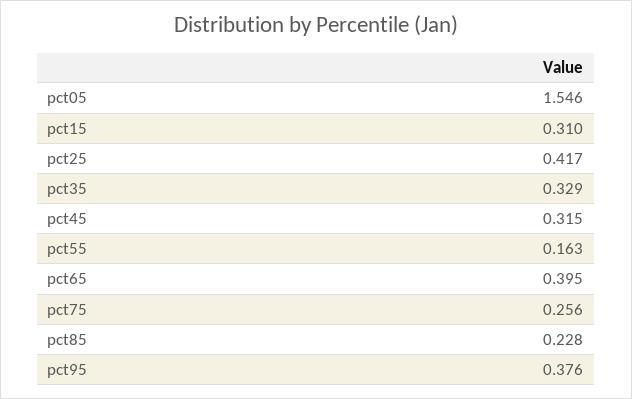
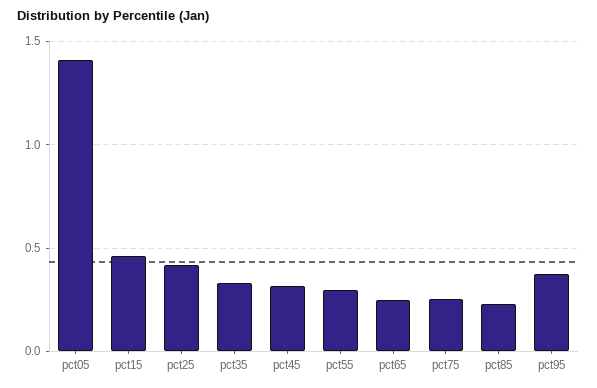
  {
-   "pct05": 1.546,
+   "pct05": 1.4,
-   "pct15": 0.31,
+   "pct15": 0.45,
    "pct25": 0.417,
    "pct35": 0.329,
    "pct45": 0.315,
-   "pct55": 0.163,
+   "pct55": 0.3,
-   "pct65": 0.395,
+   "pct65": 0.25,
    "pct75": 0.256,
    "pct85": 0.228,
    "pct95": 0.376
  }

